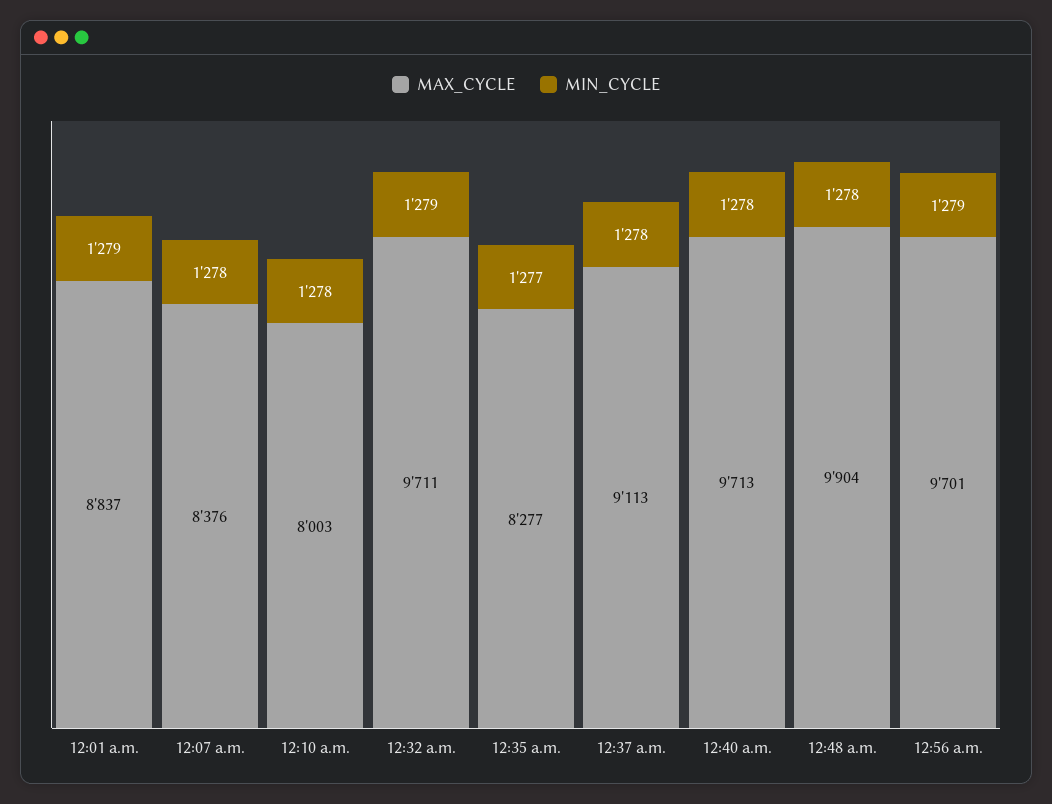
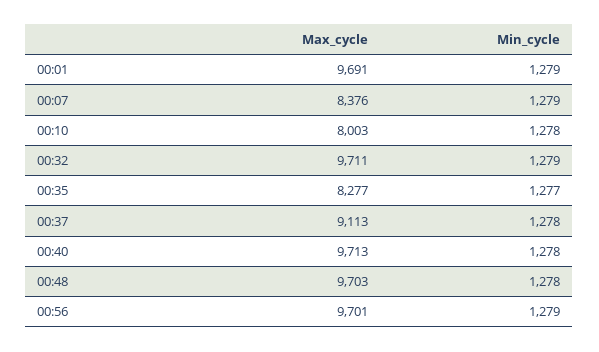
  {
    "MAX_CYCLE": {
-     "12:01 a.m.": 8837,
+     "12:01 a.m.": 9691,
      "12:07 a.m.": 8376,
      "12:10 a.m.": 8003,
      "12:32 a.m.": 9711,
      "12:35 a.m.": 8277,
      "12:37 a.m.": 9113,
      "12:40 a.m.": 9713,
-     "12:48 a.m.": 9904,
+     "12:48 a.m.": 9703,
      "12:56 a.m.": 9701
    },
    "MIN_CYCLE": {
      "12:01 a.m.": 1279,
-     "12:07 a.m.": 1278,
+     "12:07 a.m.": 1279,
      "12:10 a.m.": 1278,
      "12:32 a.m.": 1279,
      "12:35 a.m.": 1277,
      "12:37 a.m.": 1278,
      "12:40 a.m.": 1278,
      "12:48 a.m.": 1278,
      "12:56 a.m.": 1279
    }
  }

